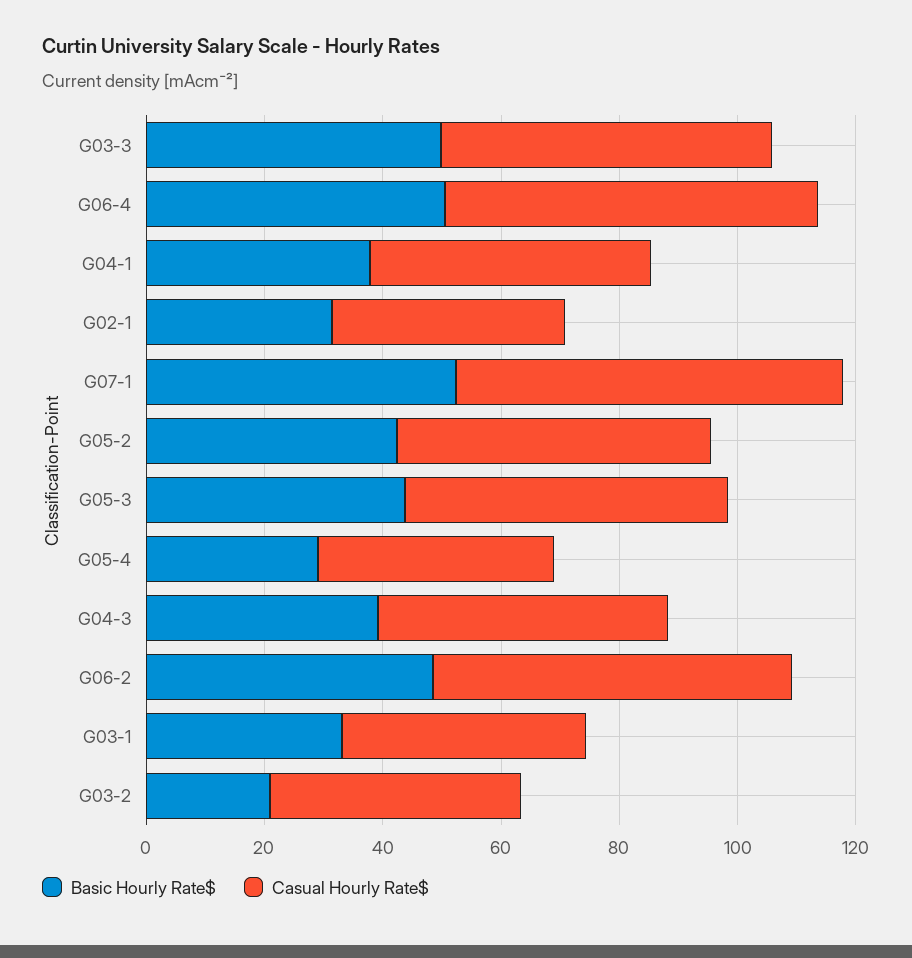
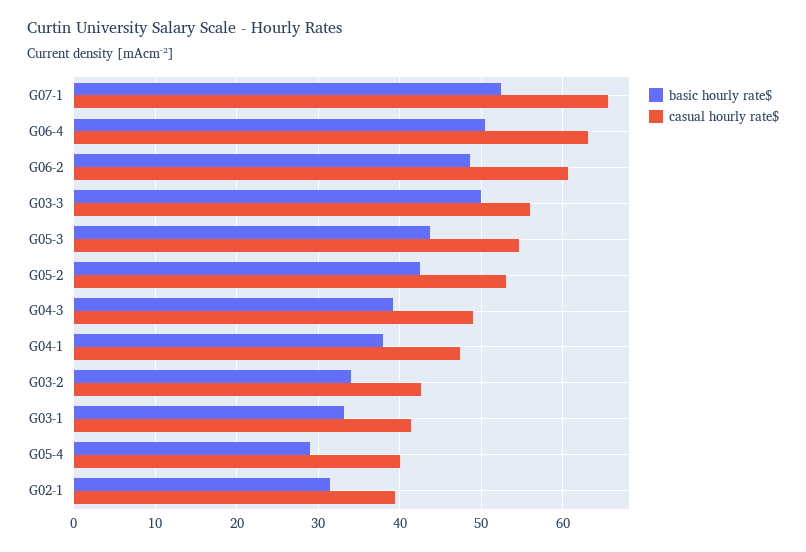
  {
    "Basic Hourly Rate$": {
      "G03-3": 50,
      "G06-4": 50,
      "G04-1": 38,
      "G02-1": 31,
      "G07-1": 52,
      "G05-2": 42,
      "G05-3": 44,
      "G05-4": 29,
      "G04-3": 39,
      "G06-2": 49,
      "G03-1": 33,
-     "G03-2": 20
+     "G03-2": 34
    },
    "Casual Hourly Rate$": {
      "G03-3": 56,
      "G06-4": 63,
      "G04-1": 47,
      "G02-1": 39,
      "G07-1": 66,
      "G05-2": 53,
      "G05-3": 55,
      "G05-4": 40,
      "G04-3": 49,
      "G06-2": 61,
      "G03-1": 41,
      "G03-2": 43
    }
  }

